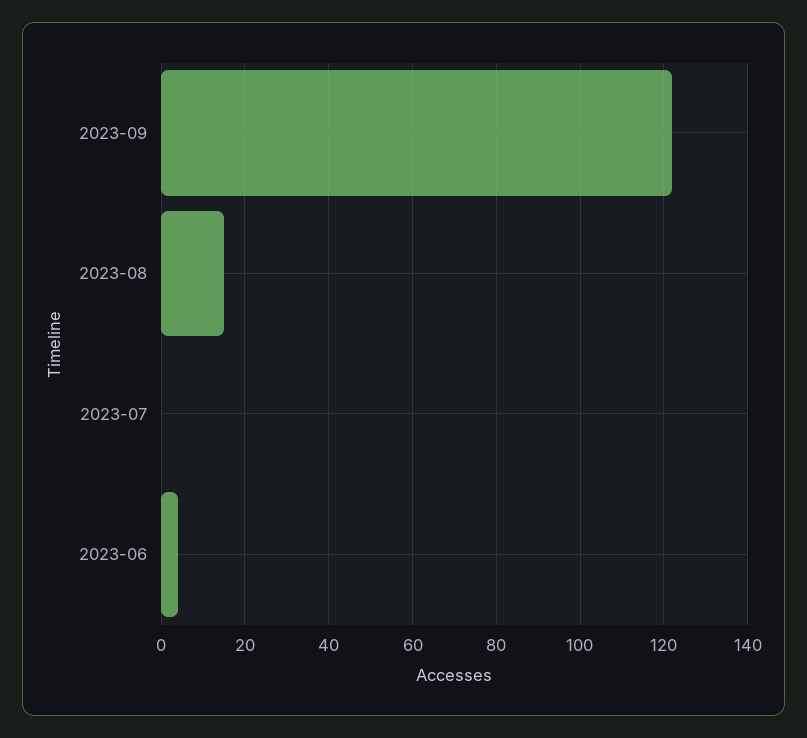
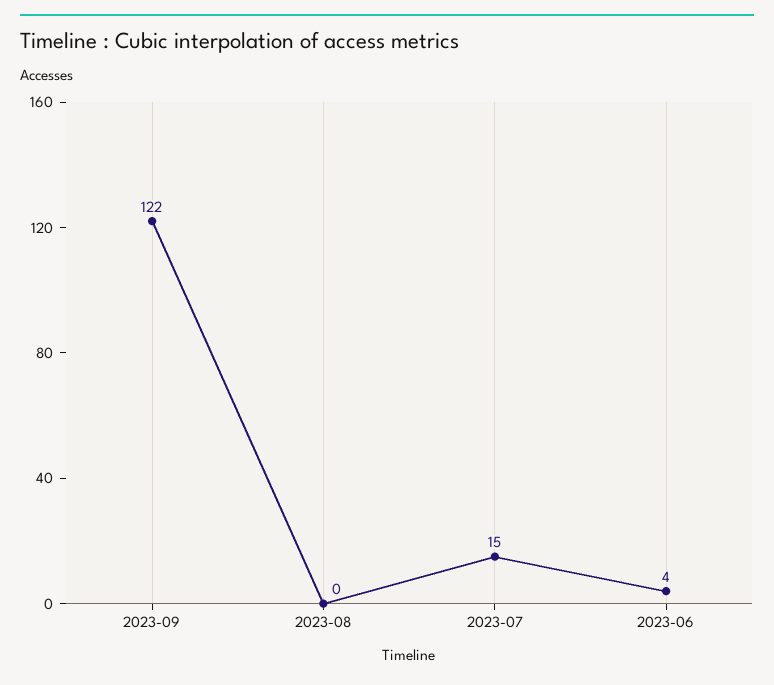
  {
    "2023-09": 122,
-   "2023-08": 15,
+   "2023-08": 0,
-   "2023-07": 0,
+   "2023-07": 15,
    "2023-06": 4
  }

